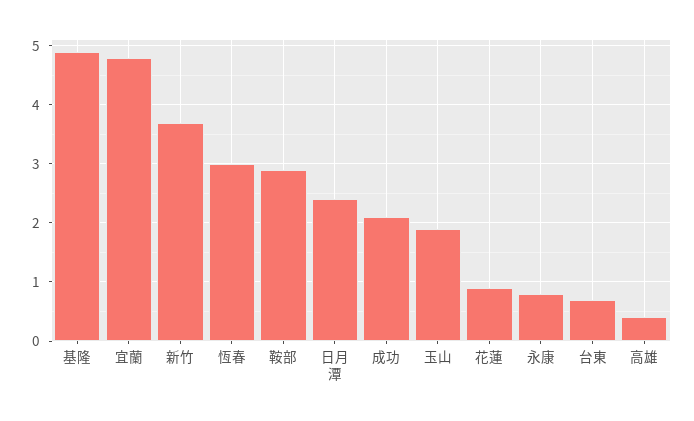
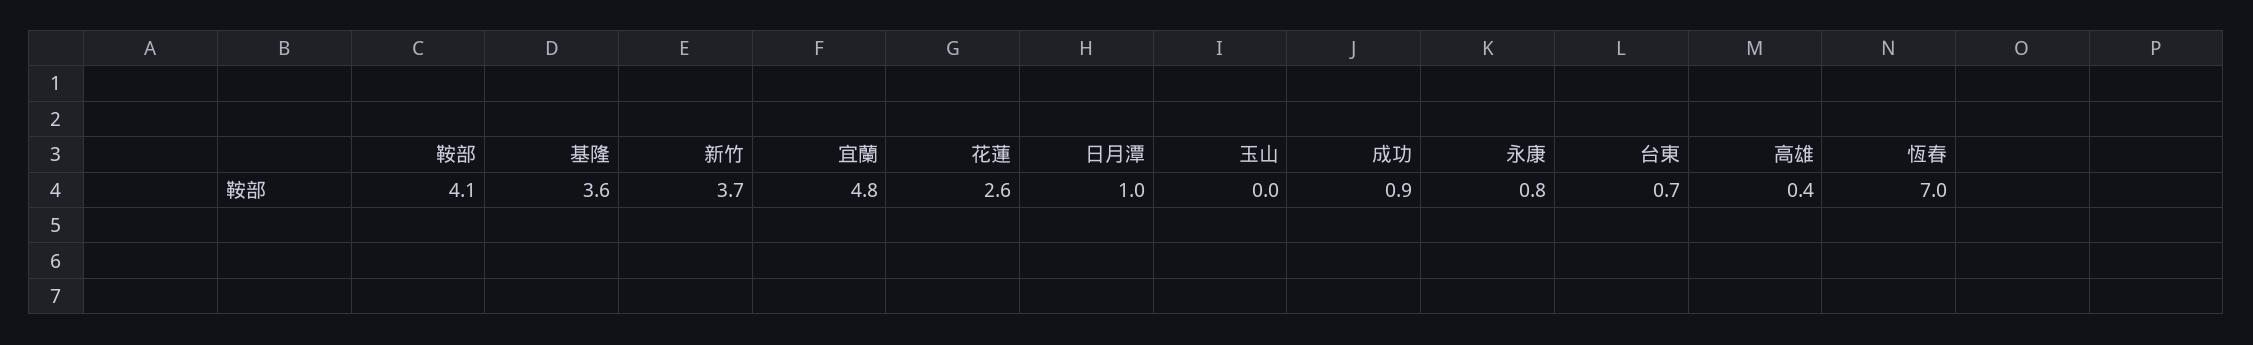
  {
-   "基隆": 5,
+   "基隆": 3.6,
    "宜蘭": 4.8,
    "新竹": 3.7,
-   "恆春": 3,
+   "恆春": 7,
-   "鞍部": 3,
+   "鞍部": 4.1,
-   "日月潭": 2.5,
+   "日月潭": 1,
-   "成功": 2,
+   "成功": 0.9,
-   "玉山": 2,
+   "玉山": 0,
-   "花蓮": 1,
+   "花蓮": 2.6,
    "永康": 0.8,
    "台東": 0.7,
    "高雄": 0.4
  }

